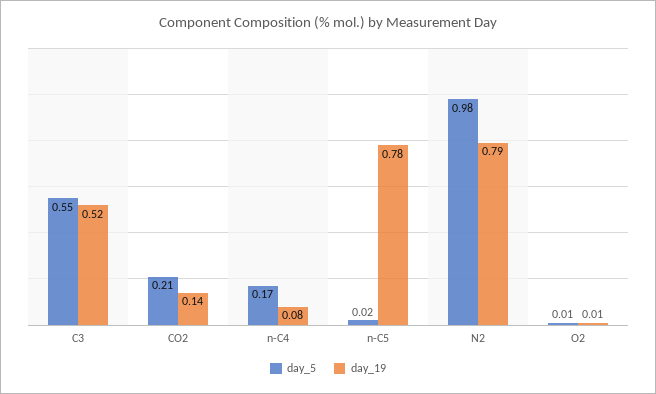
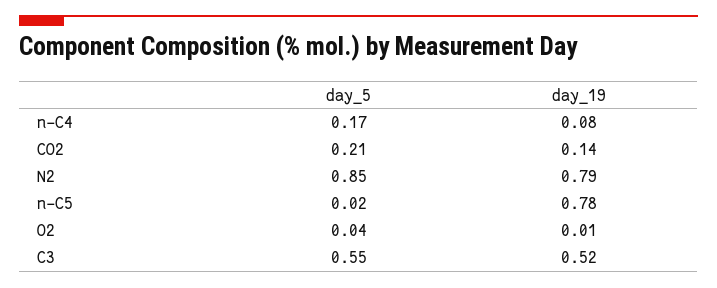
  {
    "day_5": {
      "C3": 0.55,
      "CO2": 0.21,
      "n-C4": 0.17,
      "n-C5": 0.02,
-     "N2": 0.98,
+     "N2": 0.85,
-     "O2": 0.01
+     "O2": 0.04
    },
    "day_19": {
      "C3": 0.52,
      "CO2": 0.14,
      "n-C4": 0.08,
      "n-C5": 0.78,
      "N2": 0.79,
      "O2": 0.01
    }
  }

